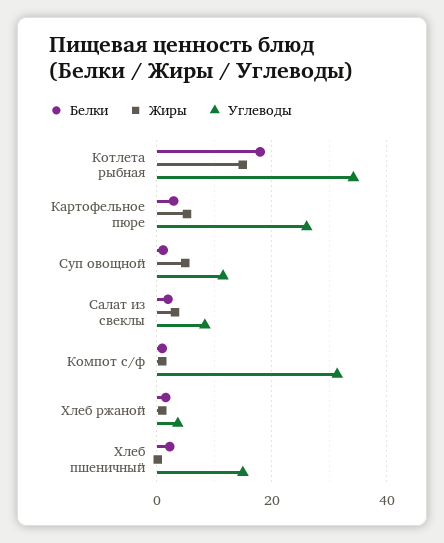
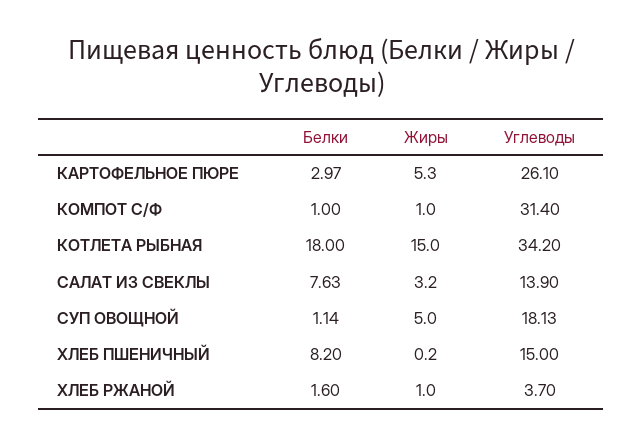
  {
    "Белки": {
      "Котлета рыбная": 18,
      "Картофельное пюре": 2.97,
      "Суп овощной": 1.14,
-     "Салат из свеклы": 2,
+     "Салат из свеклы": 7.63,
      "Компот с/ф": 1,
      "Хлеб ржаной": 1.6,
-     "Хлеб пшеничный": 2
+     "Хлеб пшеничный": 8.2
    },
    "Жиры": {
      "Котлета рыбная": 15,
      "Картофельное пюре": 5.3,
      "Суп овощной": 5,
      "Салат из свеклы": 3.2,
      "Компот с/ф": 1,
      "Хлеб ржаной": 1,
      "Хлеб пшеничный": 0.2
    },
    "Углеводы": {
      "Котлета рыбная": 34.2,
      "Картофельное пюре": 26.1,
-     "Суп овощной": 12,
+     "Суп овощной": 18.13,
-     "Салат из свеклы": 8,
+     "Салат из свеклы": 13.9,
      "Компот с/ф": 31.4,
      "Хлеб ржаной": 3.7,
      "Хлеб пшеничный": 15
    }
  }

